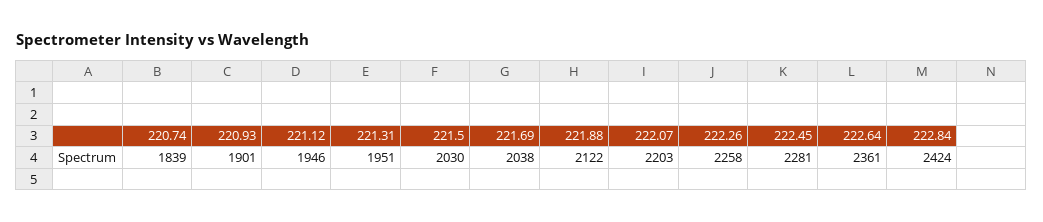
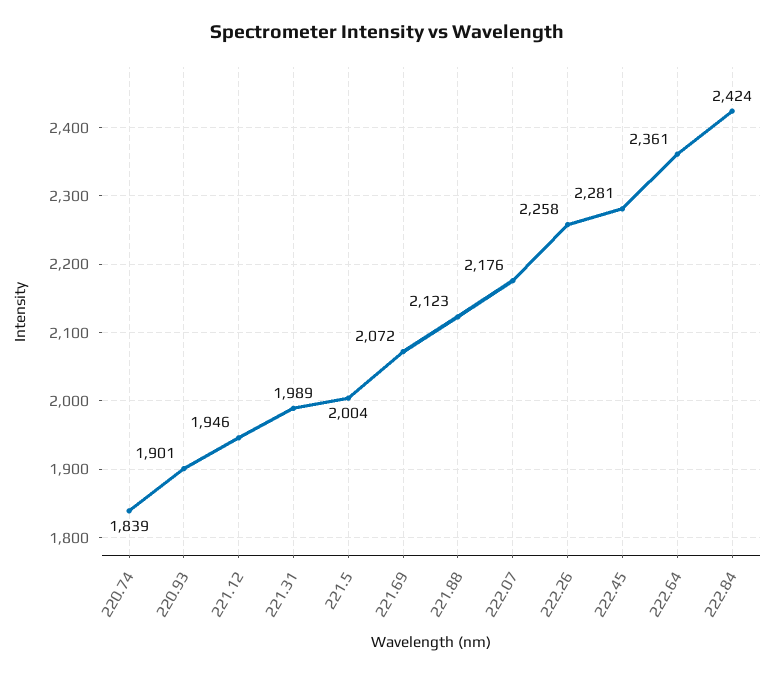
  {
    "220.74": 1839,
    "220.93": 1901,
    "221.12": 1946,
-   "221.31": 1951,
+   "221.31": 1989,
-   "221.5": 2030,
+   "221.5": 2004,
-   "221.69": 2038,
+   "221.69": 2072,
-   "221.88": 2122,
+   "221.88": 2123,
-   "222.07": 2203,
+   "222.07": 2176,
    "222.26": 2258,
    "222.45": 2281,
    "222.64": 2361,
    "222.84": 2424
  }

